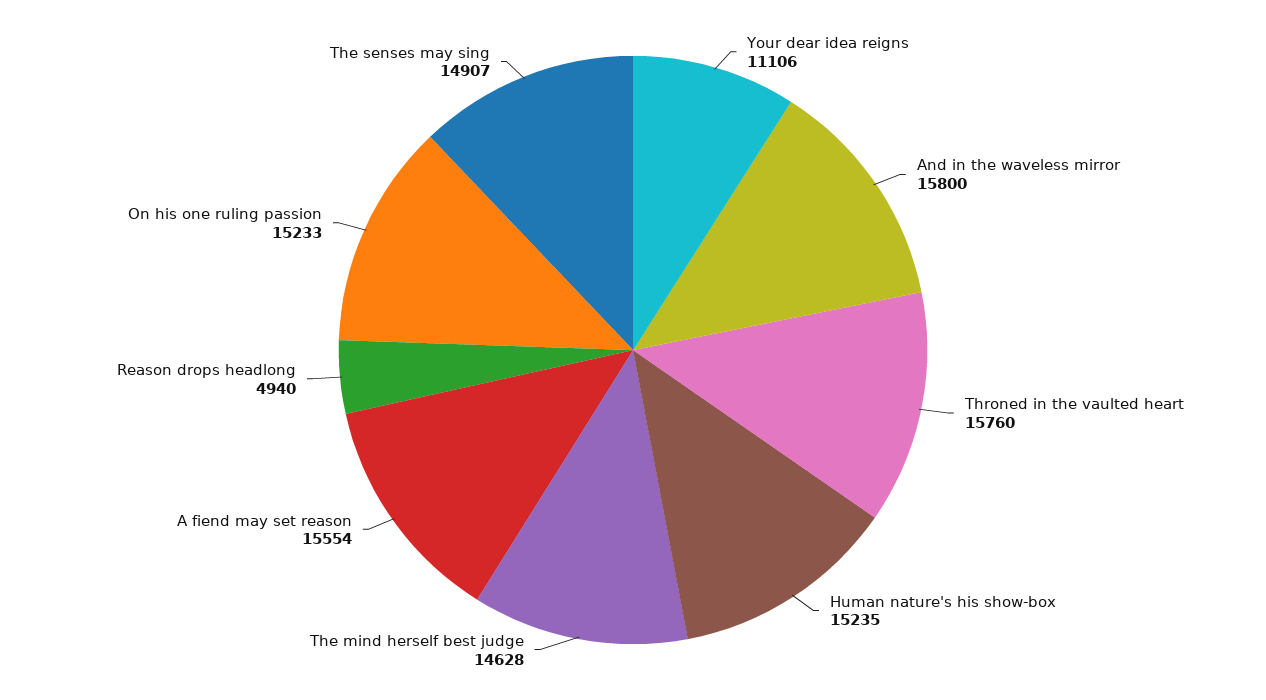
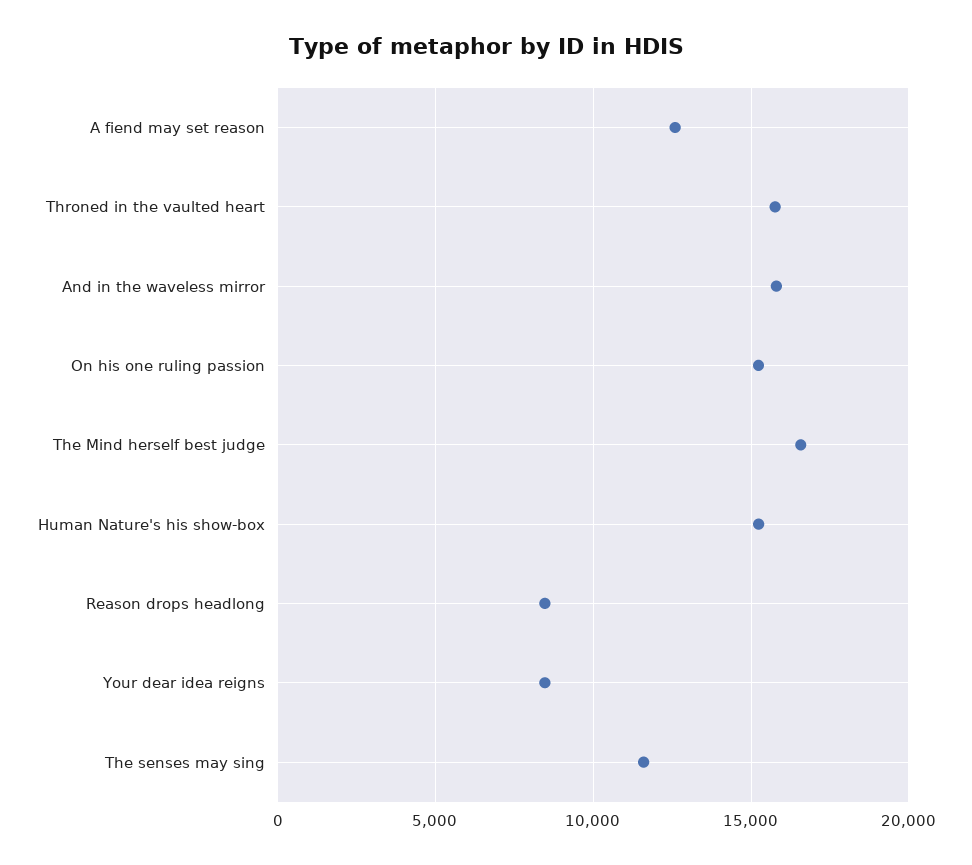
  {
-   "Your dear idea reigns": 11106,
+   "Your dear idea reigns": 8500,
    "And in the waveless mirror": 15800,
    "Throned in the vaulted heart": 15760,
    "Human nature's his show-box": 15235,
-   "The mind herself best judge": 14628,
+   "The mind herself best judge": 16500,
-   "A fiend may set reason": 15554,
+   "A fiend may set reason": 12500,
-   "Reason drops headlong": 4940,
+   "Reason drops headlong": 8500,
    "On his one ruling passion": 15233,
-   "The senses may sing": 14907
+   "The senses may sing": 11500
  }

